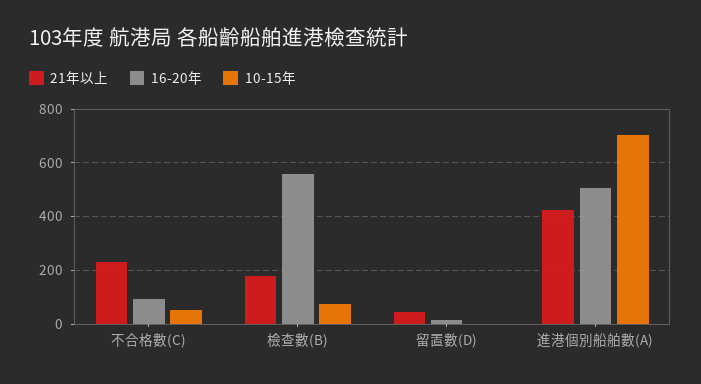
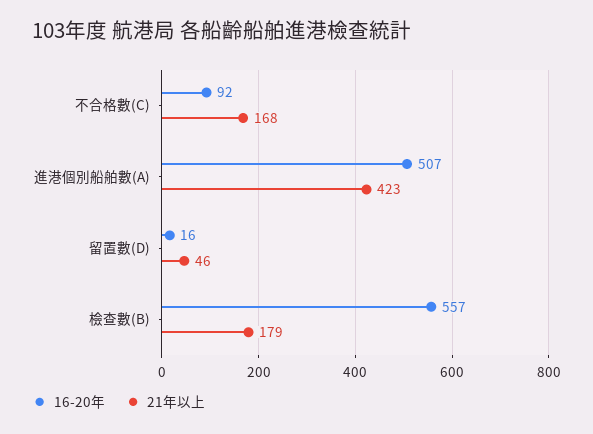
  {
    "21年以上": {
-     "不合格數(C)": 225,
+     "不合格數(C)": 168,
      "檢查數(B)": 179,
      "留置數(D)": 46,
      "進港個別船舶數(A)": 423
    },
    "16-20年": {
      "不合格數(C)": 92,
      "檢查數(B)": 557,
      "留置數(D)": 16,
      "進港個別船舶數(A)": 507
-   },
+   }
-   "10-15年": {
-     "不合格數(C)": 50,
-     "檢查數(B)": 75,
-     "留置數(D)": 0,
-     "進港個別船舶數(A)": 700
-   }
  }

